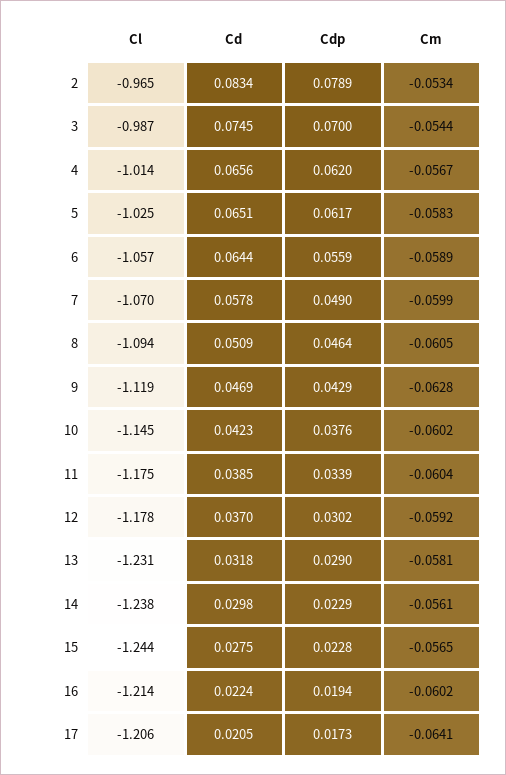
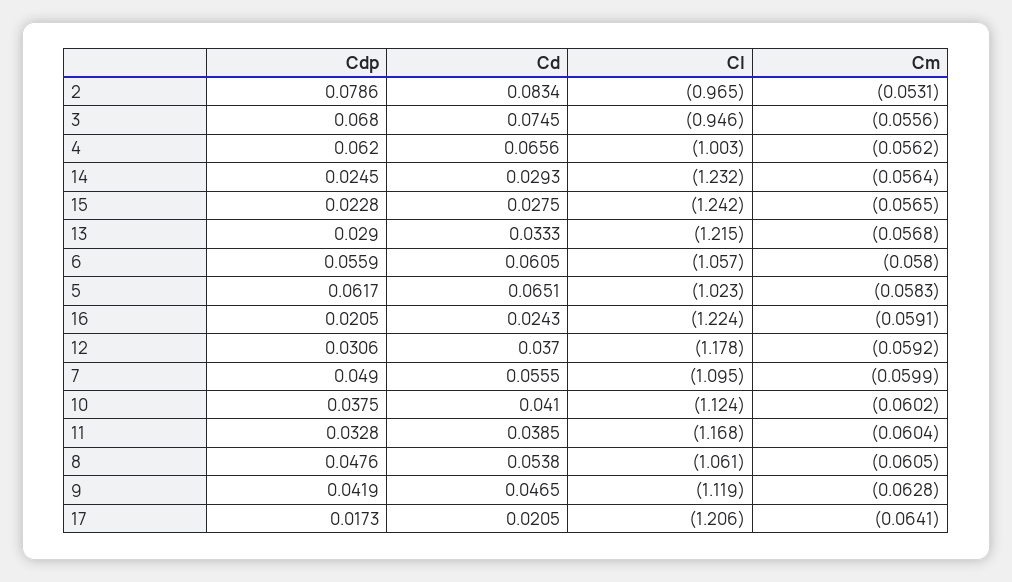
  {
    "Cl": {
      "2": -0.965,
-     "3": -0.987,
+     "3": -0.946,
-     "4": -1.014,
+     "4": -1.003,
-     "5": -1.025,
+     "5": -1.023,
      "6": -1.057,
-     "7": -1.07,
+     "7": -1.095,
-     "8": -1.094,
+     "8": -1.061,
      "9": -1.119,
-     "10": -1.145,
+     "10": -1.124,
-     "11": -1.175,
+     "11": -1.168,
      "12": -1.178,
-     "13": -1.231,
+     "13": -1.215,
-     "14": -1.238,
+     "14": -1.232,
-     "15": -1.244,
+     "15": -1.242,
-     "16": -1.214,
+     "16": -1.224,
      "17": -1.206
    },
    "Cd": {
      "2": 0.0834,
      "3": 0.0745,
      "4": 0.0656,
      "5": 0.0651,
-     "6": 0.0644,
+     "6": 0.0605,
-     "7": 0.0578,
+     "7": 0.0555,
-     "8": 0.0509,
+     "8": 0.0538,
-     "9": 0.0469,
+     "9": 0.0465,
-     "10": 0.0423,
+     "10": 0.041,
      "11": 0.0385,
      "12": 0.037,
-     "13": 0.0318,
+     "13": 0.0333,
-     "14": 0.0298,
+     "14": 0.0293,
      "15": 0.0275,
-     "16": 0.0224,
+     "16": 0.0243,
      "17": 0.0205
    },
    "Cdp": {
-     "2": 0.0789,
+     "2": 0.0786,
-     "3": 0.07,
+     "3": 0.068,
      "4": 0.062,
      "5": 0.0617,
      "6": 0.0559,
      "7": 0.049,
-     "8": 0.0464,
+     "8": 0.0476,
-     "9": 0.0429,
+     "9": 0.0419,
-     "10": 0.0376,
+     "10": 0.0375,
-     "11": 0.0339,
+     "11": 0.0328,
-     "12": 0.0302,
+     "12": 0.0306,
      "13": 0.029,
-     "14": 0.0229,
+     "14": 0.0245,
      "15": 0.0228,
-     "16": 0.0194,
+     "16": 0.0205,
      "17": 0.0173
    },
    "Cm": {
-     "2": -0.0534,
+     "2": -0.0531,
-     "3": -0.0544,
+     "3": -0.0556,
-     "4": -0.0567,
+     "4": -0.0562,
      "5": -0.0583,
-     "6": -0.0589,
+     "6": -0.058,
      "7": -0.0599,
      "8": -0.0605,
      "9": -0.0628,
      "10": -0.0602,
      "11": -0.0604,
      "12": -0.0592,
-     "13": -0.0581,
+     "13": -0.0568,
-     "14": -0.0561,
+     "14": -0.0564,
      "15": -0.0565,
-     "16": -0.0602,
+     "16": -0.0591,
      "17": -0.0641
    }
  }

